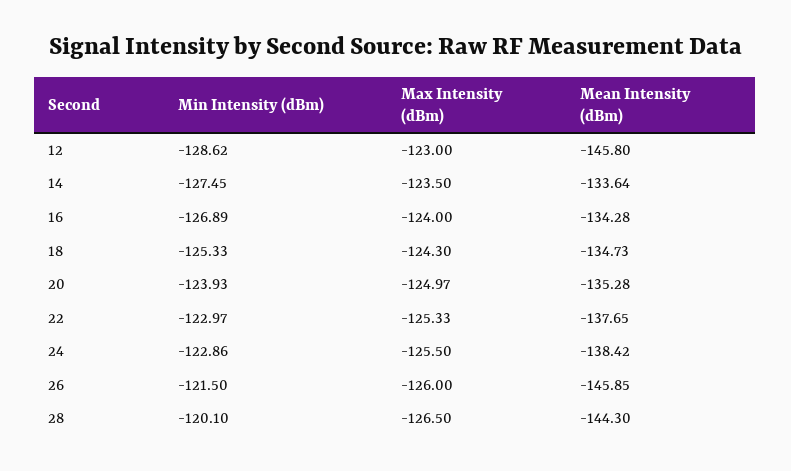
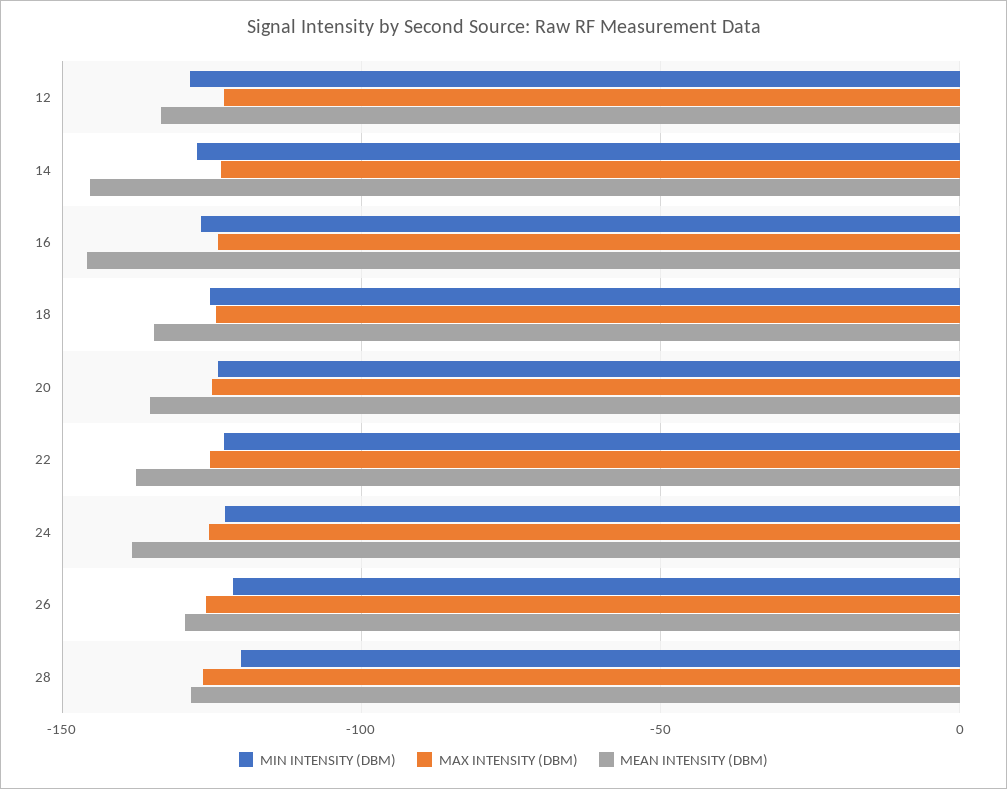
  {
    "Min Intensity (dBm)": {
      "12": -128.62,
      "14": -127.45,
      "16": -126.89,
      "18": -125.33,
      "20": -123.93,
      "22": -122.97,
      "24": -122.86,
      "26": -121.5,
      "28": -120.1
    },
    "Max Intensity (dBm)": {
      "12": -123,
      "14": -123.5,
      "16": -124,
      "18": -124.3,
      "20": -124.97,
      "22": -125.33,
      "24": -125.5,
      "26": -126,
      "28": -126.5
    },
    "Mean Intensity (dBm)": {
-     "12": -145.8,
+     "12": -135,
-     "14": -133.64,
+     "14": -145,
-     "16": -134.28,
+     "16": -145,
      "18": -134.73,
      "20": -135.28,
      "22": -137.65,
      "24": -138.42,
-     "26": -145.85,
+     "26": -130,
-     "28": -144.3
+     "28": -130
    }
  }

